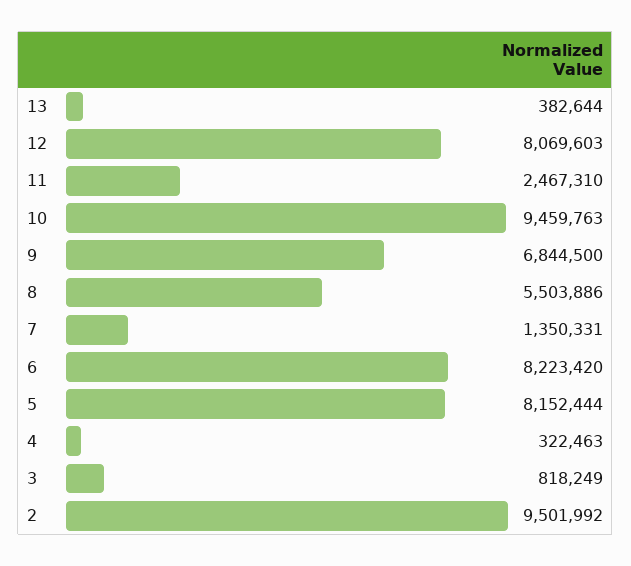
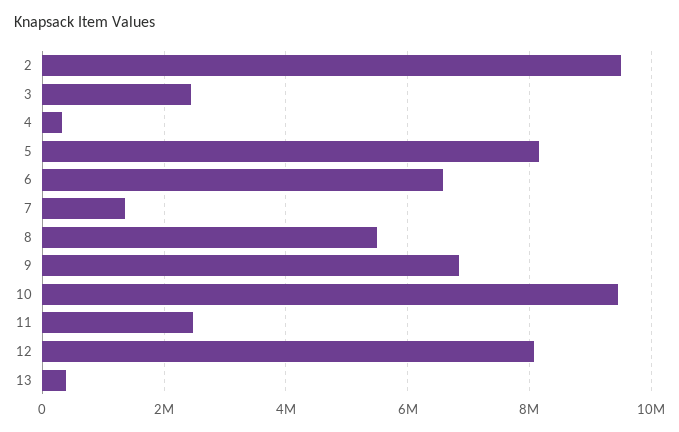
  {
    "13": 382644,
    "12": 8069603,
    "11": 2467310,
    "10": 9459763,
    "9": 6844500,
    "8": 5503886,
    "7": 1350331,
-   "6": 8223420,
+   "6": 6600000,
    "5": 8152444,
    "4": 322463,
-   "3": 818249,
+   "3": 2400000,
    "2": 9501992
  }

